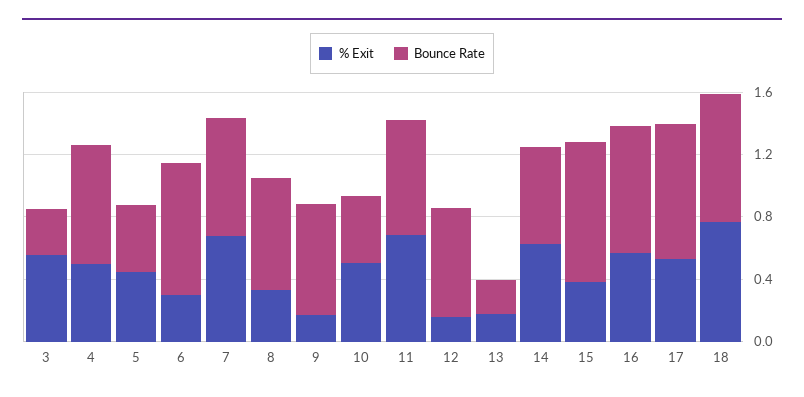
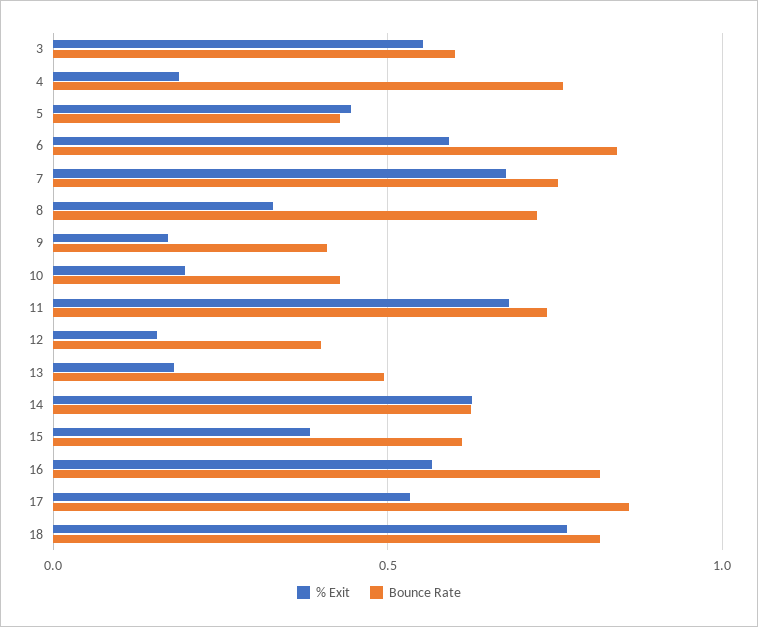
  {
    "% Exit": {
      "3": 0.55,
-     "4": 0.5,
+     "4": 0.2,
      "5": 0.45,
-     "6": 0.3,
+     "6": 0.6,
      "7": 0.7,
      "8": 0.35,
      "9": 0.15,
-     "10": 0.5,
+     "10": 0.2,
      "11": 0.7,
      "12": 0.15,
      "13": 0.2,
      "14": 0.65,
      "15": 0.4,
      "16": 0.55,
      "17": 0.55,
      "18": 0.75
    },
    "Bounce Rate": {
-     "3": 0.3,
+     "3": 0.6,
      "4": 0.75,
      "5": 0.45,
      "6": 0.85,
      "7": 0.75,
      "8": 0.7,
-     "9": 0.7,
+     "9": 0.4,
      "10": 0.45,
      "11": 0.75,
-     "12": 0.7,
+     "12": 0.4,
-     "13": 0.2,
+     "13": 0.5,
      "14": 0.65,
-     "15": 0.9,
+     "15": 0.6,
      "16": 0.8,
      "17": 0.85,
      "18": 0.8
    }
  }

